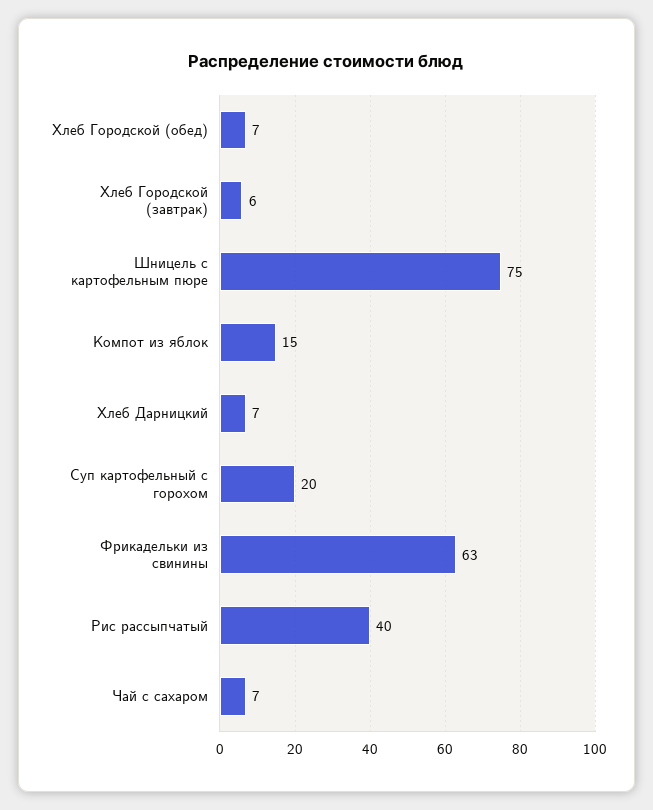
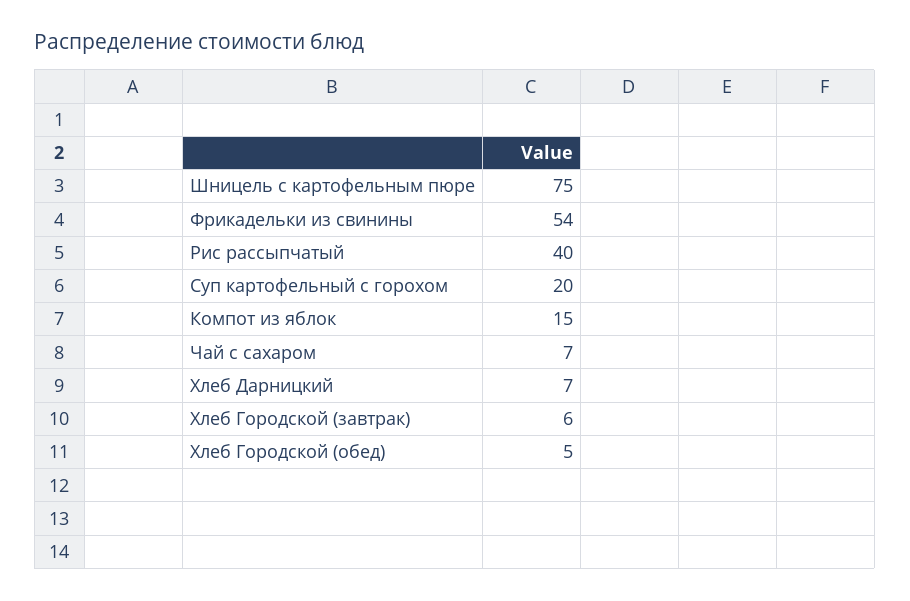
  {
-   "Хлеб Городской (обед)": 7,
+   "Хлеб Городской (обед)": 5,
    "Хлеб Городской (завтрак)": 6,
    "Шницель с картофельным пюре": 75,
    "Компот из яблок": 15,
    "Хлеб Дарницкий": 7,
    "Суп картофельный с горохом": 20,
-   "Фрикадельки из свинины": 63,
+   "Фрикадельки из свинины": 54,
    "Рис рассыпчатый": 40,
    "Чай с сахаром": 7
  }

